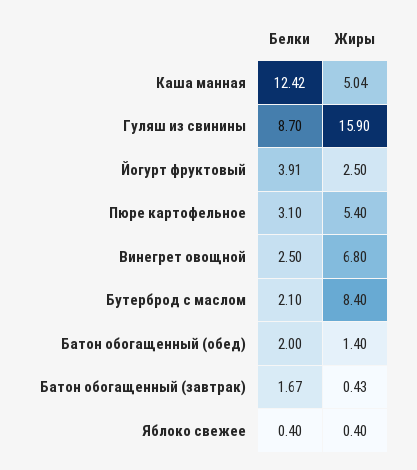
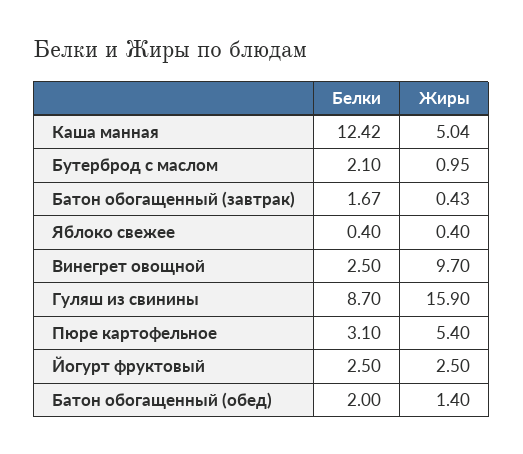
  {
    "Белки": {
      "Каша манная": 12.42,
      "Гуляш из свинины": 8.7,
-     "Йогурт фруктовый": 3.91,
+     "Йогурт фруктовый": 2.5,
      "Пюре картофельное": 3.1,
      "Винегрет овощной": 2.5,
      "Бутерброд с маслом": 2.1,
      "Батон обогащенный (обед)": 2,
      "Батон обогащенный (завтрак)": 1.67,
      "Яблоко свежее": 0.4
    },
    "Жиры": {
      "Каша манная": 5.04,
      "Гуляш из свинины": 15.9,
      "Йогурт фруктовый": 2.5,
      "Пюре картофельное": 5.4,
-     "Винегрет овощной": 6.8,
+     "Винегрет овощной": 9.7,
-     "Бутерброд с маслом": 8.4,
+     "Бутерброд с маслом": 0.95,
      "Батон обогащенный (обед)": 1.4,
      "Батон обогащенный (завтрак)": 0.43,
      "Яблоко свежее": 0.4
    }
  }

